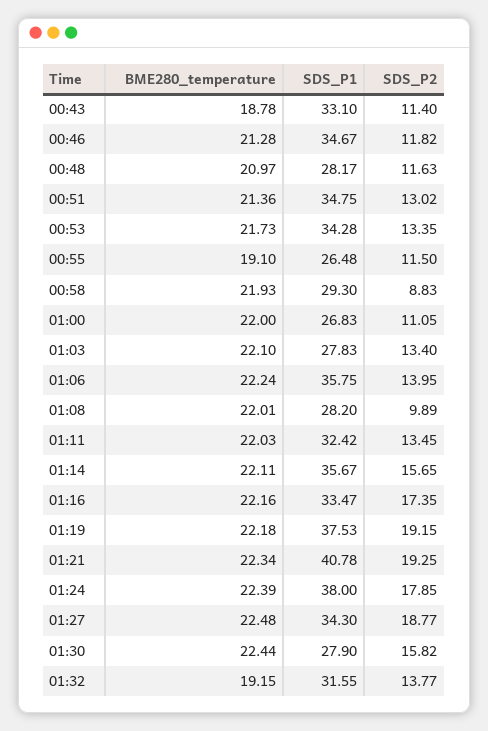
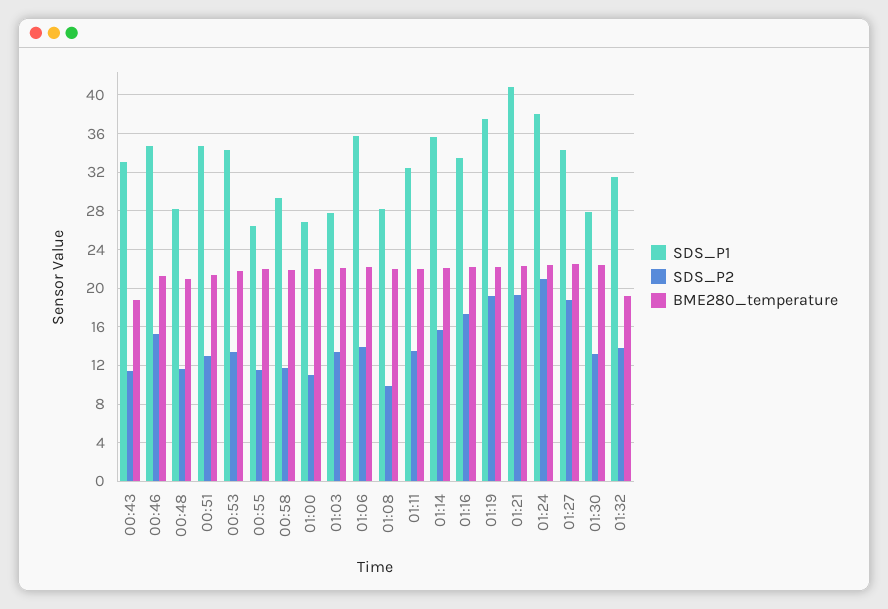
  {
    "BME280_temperature": {
      "00:43": 18.78,
      "00:46": 21.28,
      "00:48": 20.97,
      "00:51": 21.36,
      "00:53": 21.73,
-     "00:55": 19.1,
+     "00:55": 22,
      "00:58": 21.93,
      "01:00": 22,
      "01:03": 22.1,
      "01:06": 22.24,
      "01:08": 22.01,
      "01:11": 22.03,
      "01:14": 22.11,
      "01:16": 22.16,
      "01:19": 22.18,
      "01:21": 22.34,
      "01:24": 22.39,
      "01:27": 22.48,
      "01:30": 22.44,
      "01:32": 19.15
    },
    "SDS_P1": {
      "00:43": 33.1,
      "00:46": 34.67,
      "00:48": 28.17,
      "00:51": 34.75,
      "00:53": 34.28,
      "00:55": 26.48,
      "00:58": 29.3,
      "01:00": 26.83,
      "01:03": 27.83,
      "01:06": 35.75,
      "01:08": 28.2,
      "01:11": 32.42,
      "01:14": 35.67,
      "01:16": 33.47,
      "01:19": 37.53,
      "01:21": 40.78,
      "01:24": 38,
      "01:27": 34.3,
      "01:30": 27.9,
      "01:32": 31.55
    },
    "SDS_P2": {
      "00:43": 11.4,
-     "00:46": 11.82,
+     "00:46": 15,
      "00:48": 11.63,
      "00:51": 13.02,
      "00:53": 13.35,
      "00:55": 11.5,
-     "00:58": 8.83,
+     "00:58": 12,
      "01:00": 11.05,
      "01:03": 13.4,
      "01:06": 13.95,
      "01:08": 9.89,
      "01:11": 13.45,
      "01:14": 15.65,
      "01:16": 17.35,
      "01:19": 19.15,
      "01:21": 19.25,
-     "01:24": 17.85,
+     "01:24": 21,
      "01:27": 18.77,
-     "01:30": 15.82,
+     "01:30": 13,
      "01:32": 13.77
    }
  }

